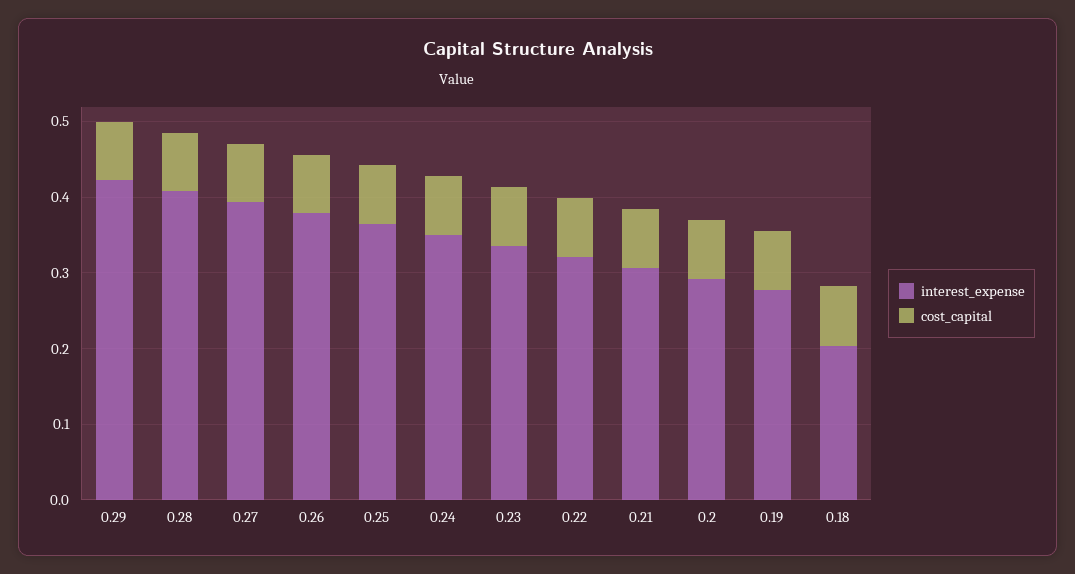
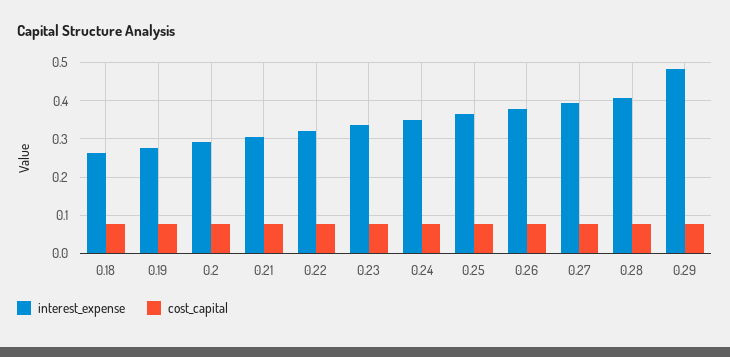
  {
    "interest_expense": {
-     "0.29": 0.42,
+     "0.29": 0.48,
      "0.28": 0.4,
      "0.27": 0.4,
      "0.26": 0.38,
      "0.25": 0.36,
      "0.24": 0.36,
      "0.23": 0.34,
      "0.22": 0.32,
      "0.21": 0.3,
      "0.2": 0.3,
      "0.19": 0.28,
-     "0.18": 0.2
+     "0.18": 0.26
    },
    "cost_capital": {
      "0.29": 0.08,
      "0.28": 0.08,
      "0.27": 0.08,
      "0.26": 0.08,
      "0.25": 0.08,
      "0.24": 0.08,
      "0.23": 0.08,
      "0.22": 0.08,
      "0.21": 0.08,
      "0.2": 0.08,
      "0.19": 0.08,
      "0.18": 0.08
    }
  }

